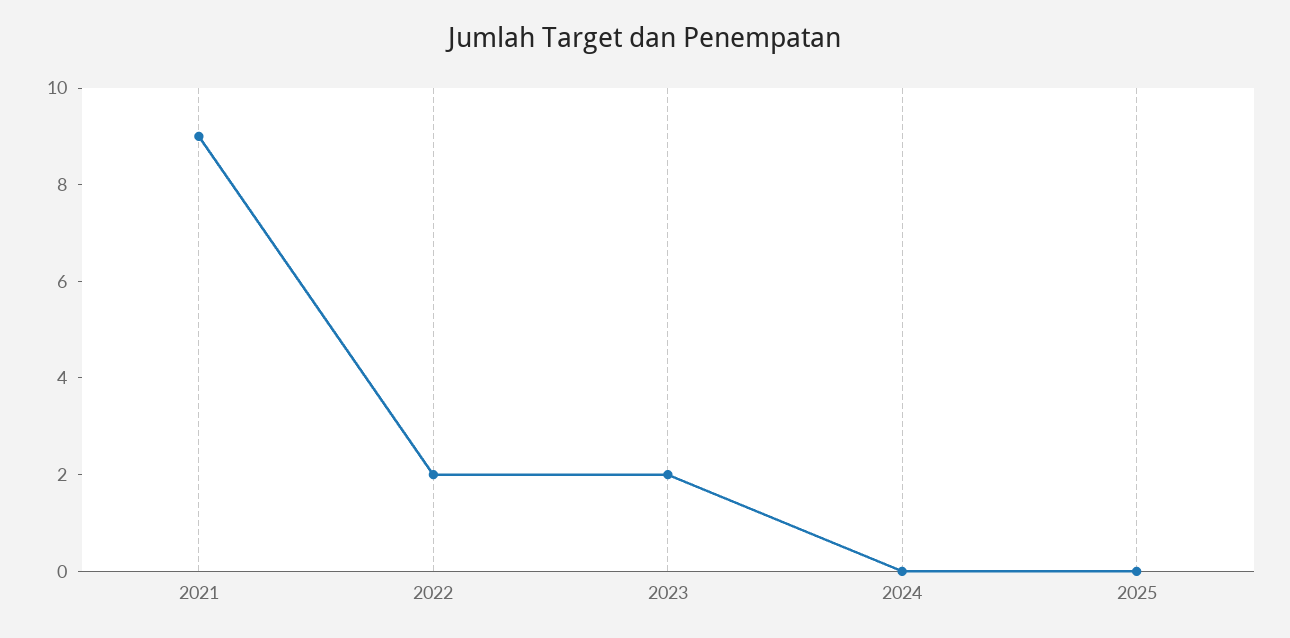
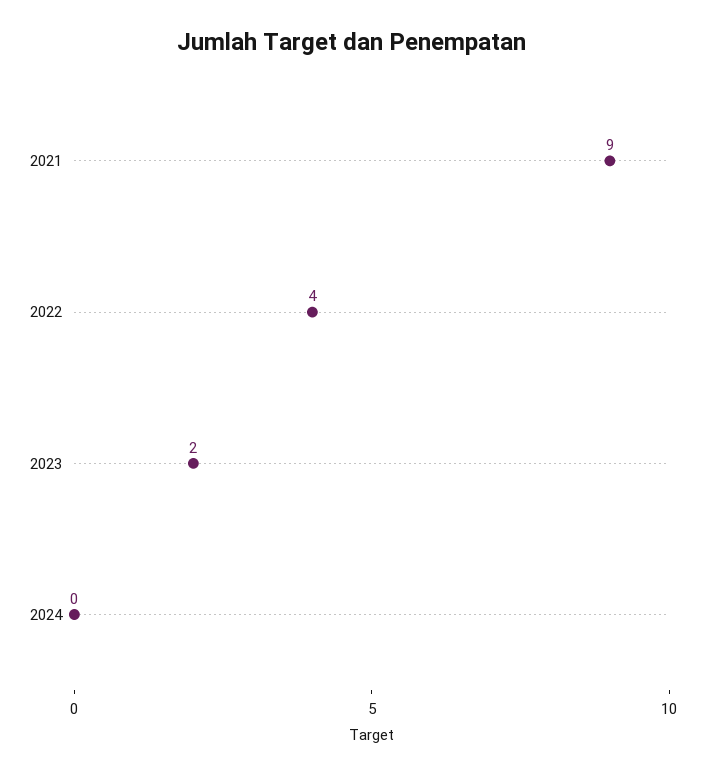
  {
    "2021": 9,
-   "2022": 2,
+   "2022": 4,
    "2023": 2,
-   "2024": 0,
+   "2024": 0
-   "2025": 0
  }

